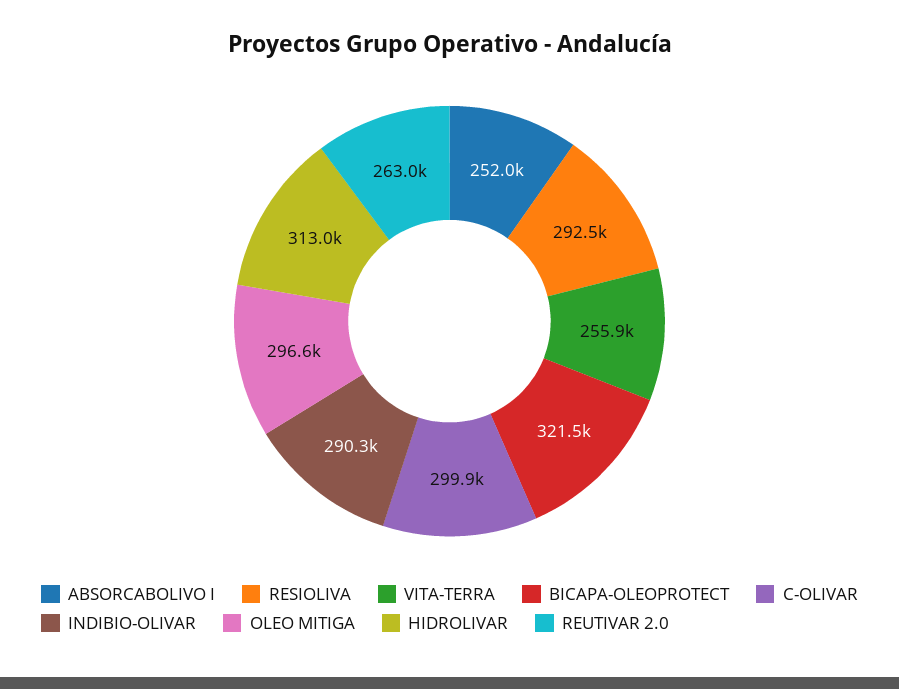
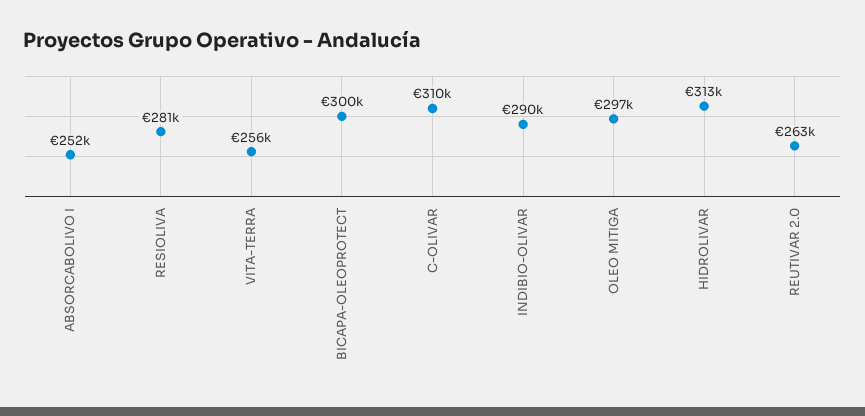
  {
    "ABSORCABOLIVO I": 252000,
-   "RESIOLIVA": 292500,
+   "RESIOLIVA": 281000,
    "VITA-TERRA": 255900,
-   "BICAPA-OLEOPROTECT": 321500,
+   "BICAPA-OLEOPROTECT": 300000,
-   "C-OLIVAR": 299900,
+   "C-OLIVAR": 310000,
    "INDIBIO-OLIVAR": 290300,
    "OLEO MITIGA": 296600,
    "HIDROLIVAR": 313000,
    "REUTIVAR 2.0": 263000
  }

